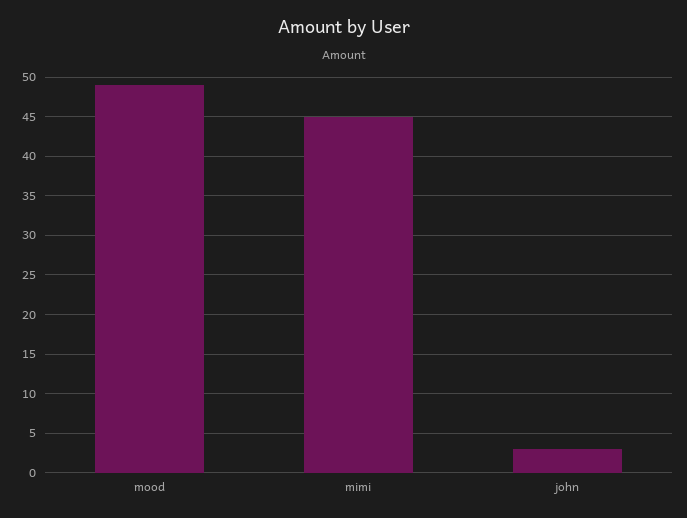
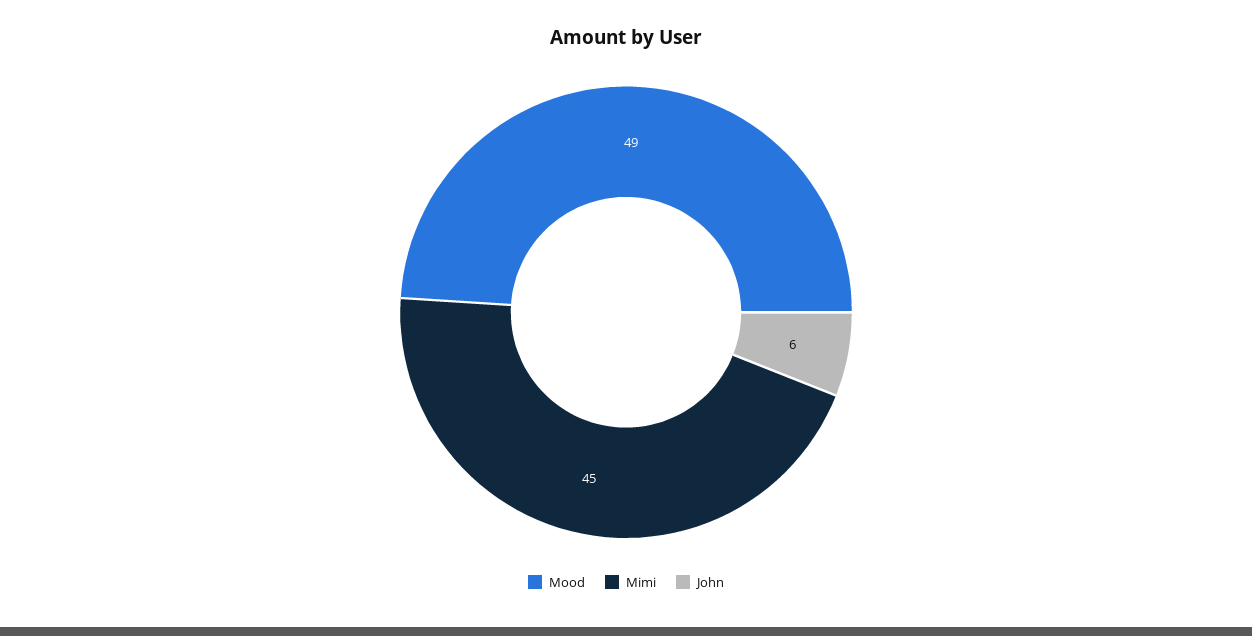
  {
    "mood": 49,
    "mimi": 45,
-   "john": 3
+   "john": 6
  }

